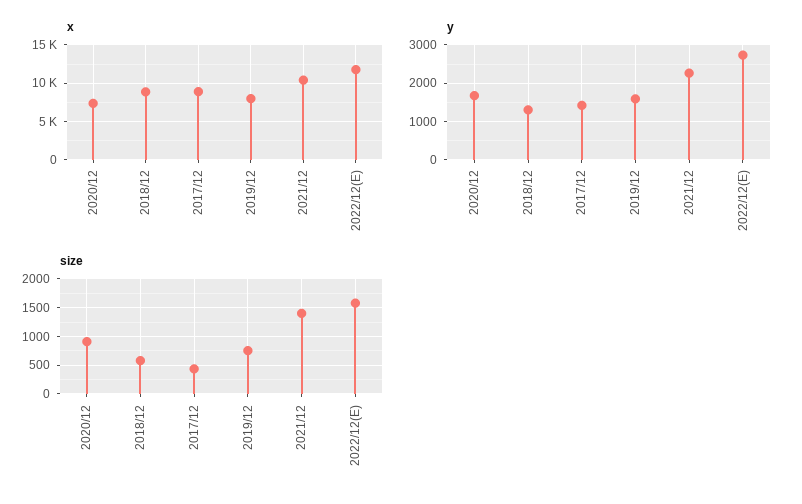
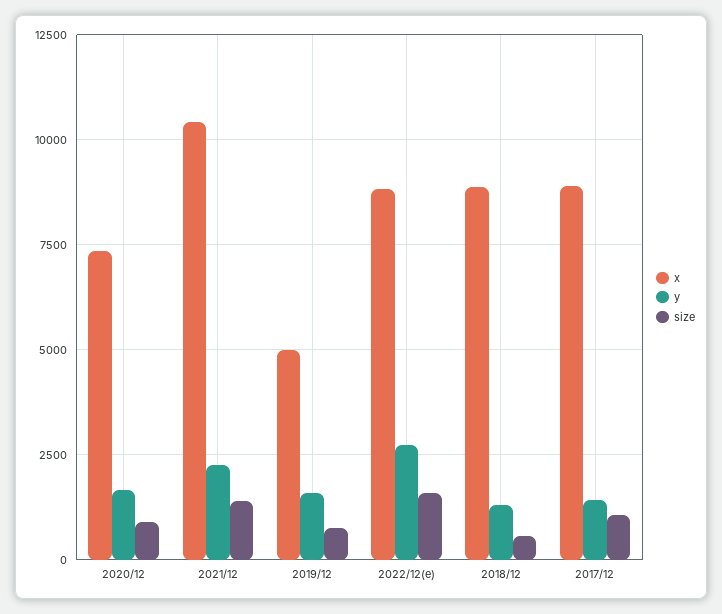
  {
    "x": {
      "2020/12": 7250,
      "2018/12": 8750,
      "2017/12": 9000,
-     "2019/12": 8000,
+     "2019/12": 5000,
      "2021/12": 10500,
-     "2022/12(E)": 12000
+     "2022/12(E)": 8750
    },
    "y": {
      "2020/12": 1600,
      "2018/12": 1400,
      "2017/12": 1400,
      "2019/12": 1600,
      "2021/12": 2200,
      "2022/12(E)": 2800
    },
    "size": {
      "2020/12": 1000,
      "2018/12": 500,
-     "2017/12": 500,
+     "2017/12": 1000,
      "2019/12": 750,
      "2021/12": 1500,
      "2022/12(E)": 1500
    }
  }

